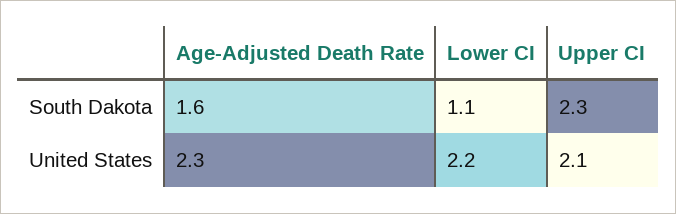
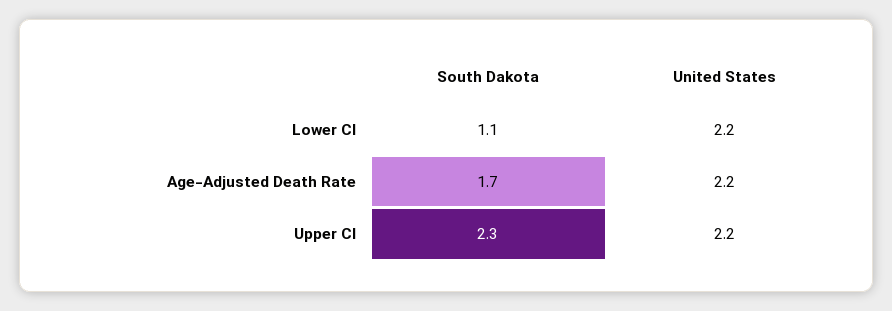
  {
    "Age-Adjusted Death Rate": {
-     "South Dakota": 1.6,
+     "South Dakota": 1.7,
-     "United States": 2.3
+     "United States": 2.2
    },
    "Lower CI": {
      "South Dakota": 1.1,
      "United States": 2.2
    },
    "Upper CI": {
      "South Dakota": 2.3,
-     "United States": 2.1
+     "United States": 2.2
    }
  }

